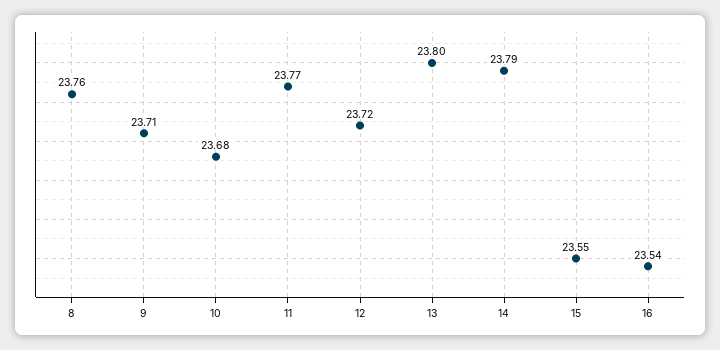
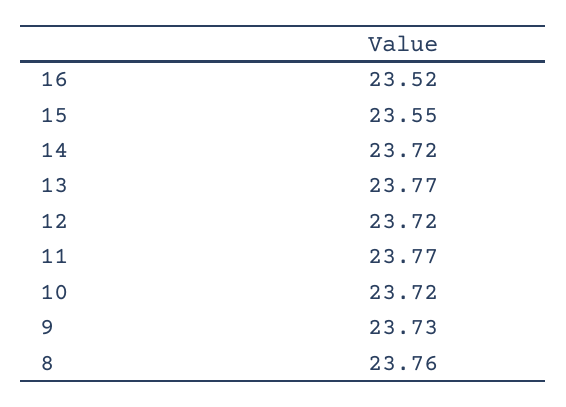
  {
    "8": 23.76,
-   "9": 23.71,
+   "9": 23.73,
-   "10": 23.68,
+   "10": 23.72,
    "11": 23.77,
    "12": 23.72,
-   "13": 23.8,
+   "13": 23.77,
-   "14": 23.79,
+   "14": 23.72,
    "15": 23.55,
-   "16": 23.54
+   "16": 23.52
  }

